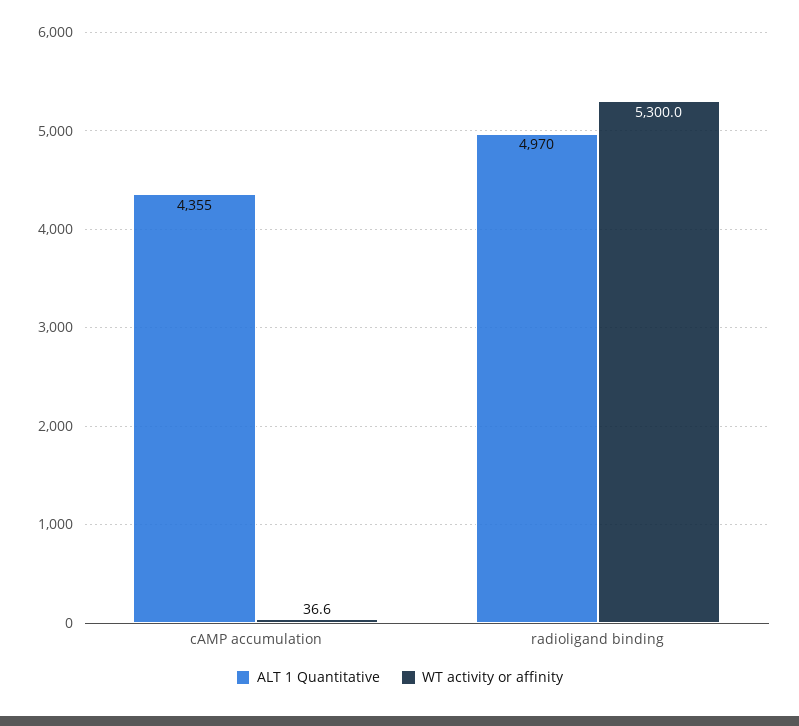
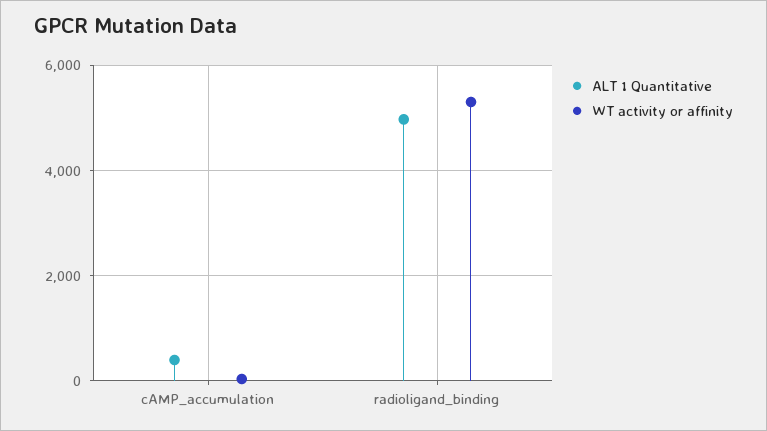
  {
    "ALT 1 Quantitative": {
-     "cAMP accumulation": 4355,
+     "cAMP accumulation": 400,
      "radioligand binding": 4970
    },
    "WT activity or affinity": {
      "cAMP accumulation": 36.6,
      "radioligand binding": 5300
    }
  }

